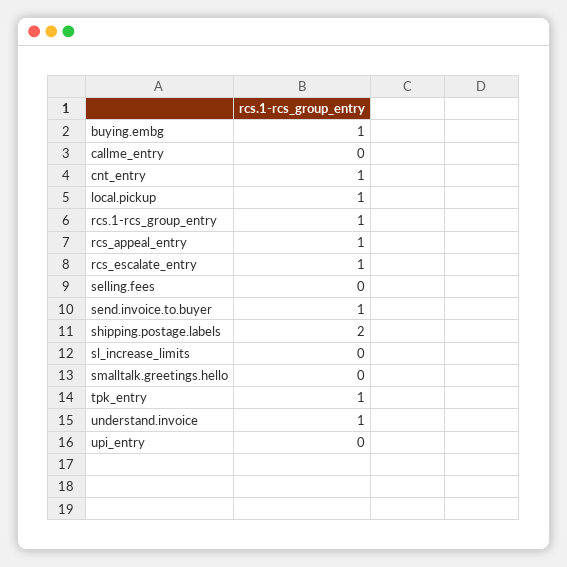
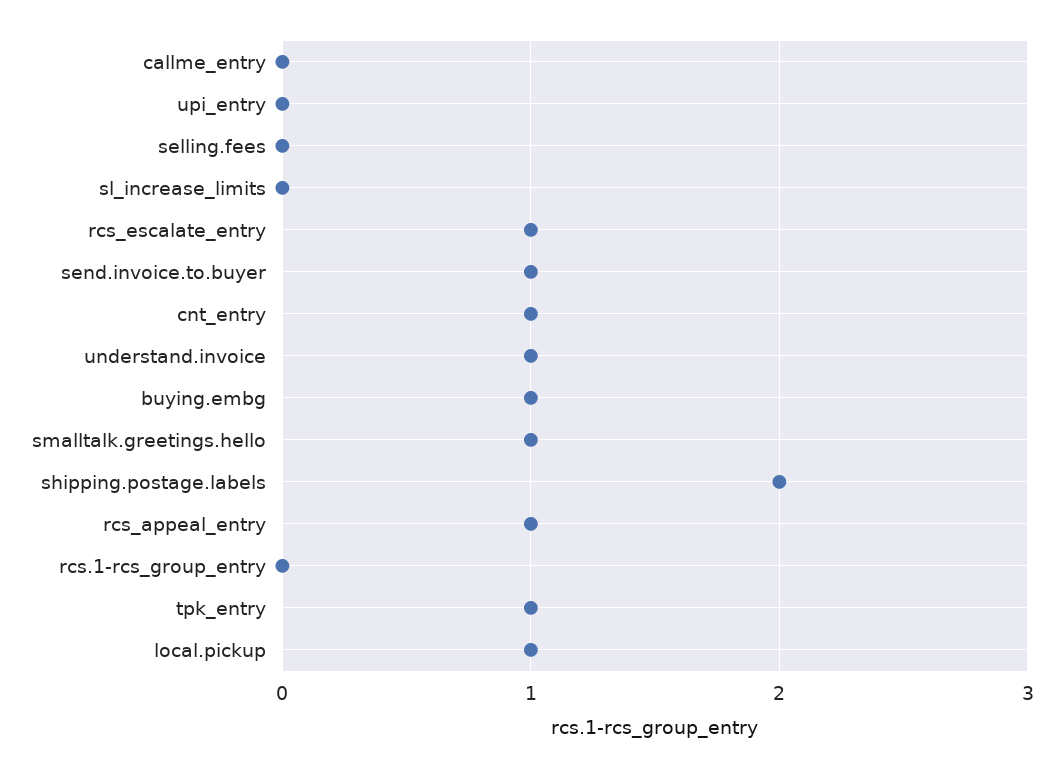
  {
    "buying.embg": 1,
    "callme_entry": 0,
    "cnt_entry": 1,
    "local.pickup": 1,
-   "rcs.1-rcs_group_entry": 1,
+   "rcs.1-rcs_group_entry": 0,
    "rcs_appeal_entry": 1,
    "rcs_escalate_entry": 1,
    "selling.fees": 0,
    "send.invoice.to.buyer": 1,
    "shipping.postage.labels": 2,
    "sl_increase_limits": 0,
-   "smalltalk.greetings.hello": 0,
+   "smalltalk.greetings.hello": 1,
    "tpk_entry": 1,
    "understand.invoice": 1,
    "upi_entry": 0
  }

